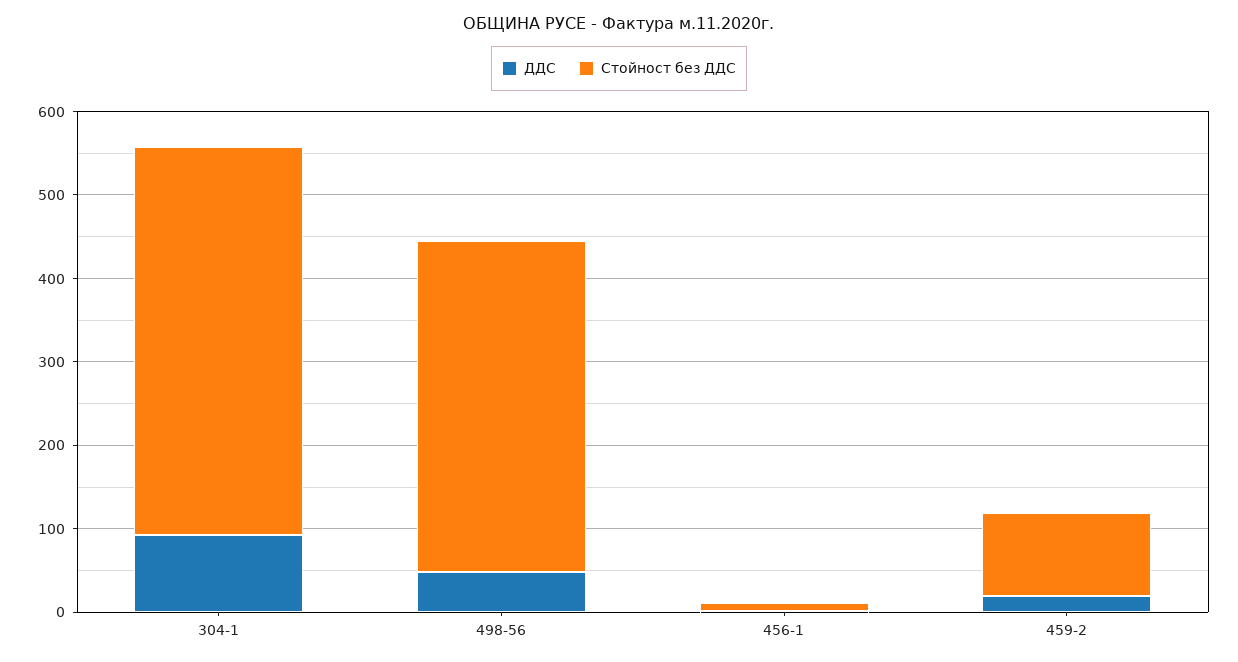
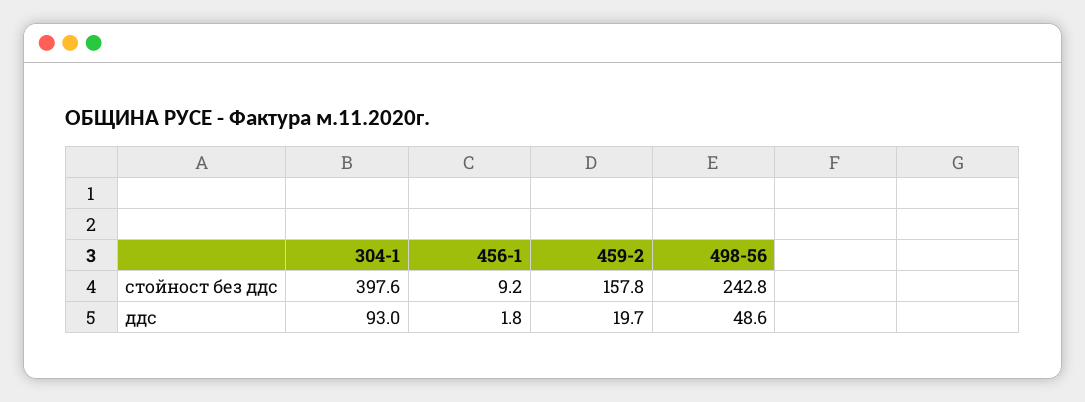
  {
    "ДДС": {
      "304-1": 93,
      "498-56": 48.6,
      "456-1": 1.8,
      "459-2": 19.7
    },
    "Стойност без ДДС": {
-     "304-1": 460,
+     "304-1": 397.6,
-     "498-56": 400,
+     "498-56": 242.8,
      "456-1": 9.2,
-     "459-2": 100
+     "459-2": 157.8
    }
  }

